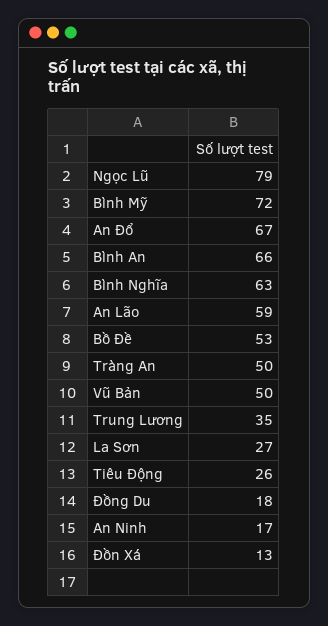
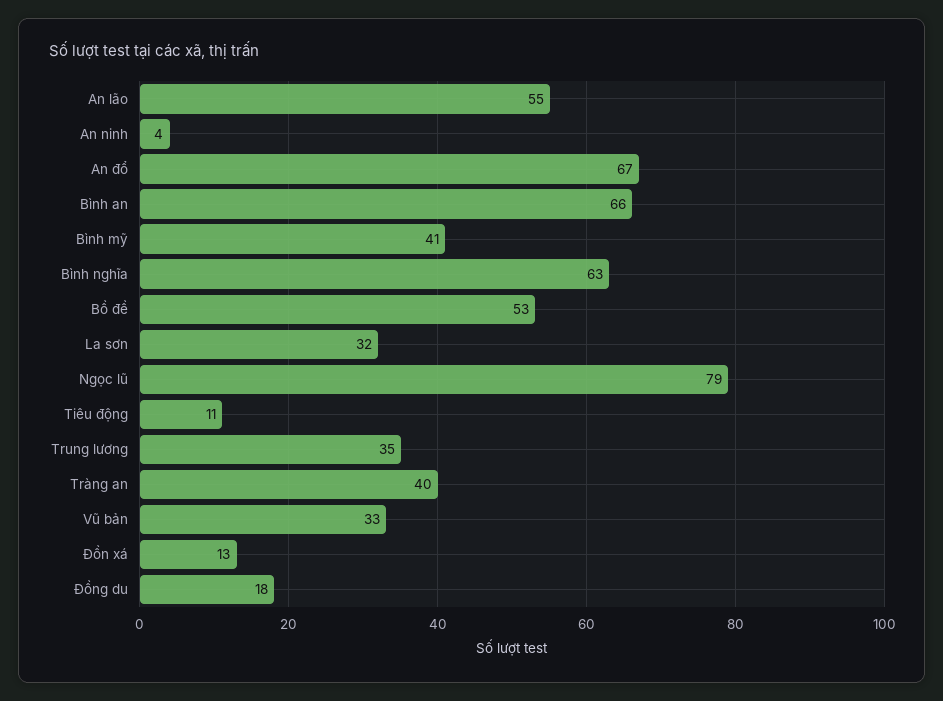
  {
    "Ngọc Lũ": 79,
-   "Bình Mỹ": 72,
+   "Bình Mỹ": 41,
    "An Đổ": 67,
    "Bình An": 66,
    "Bình Nghĩa": 63,
-   "An Lão": 59,
+   "An Lão": 55,
    "Bồ Đề": 53,
-   "Tràng An": 50,
+   "Tràng An": 40,
-   "Vũ Bản": 50,
+   "Vũ Bản": 33,
    "Trung Lương": 35,
-   "La Sơn": 27,
+   "La Sơn": 32,
-   "Tiêu Động": 26,
+   "Tiêu Động": 11,
    "Đồng Du": 18,
-   "An Ninh": 17,
+   "An Ninh": 4,
    "Đồn Xá": 13
  }

